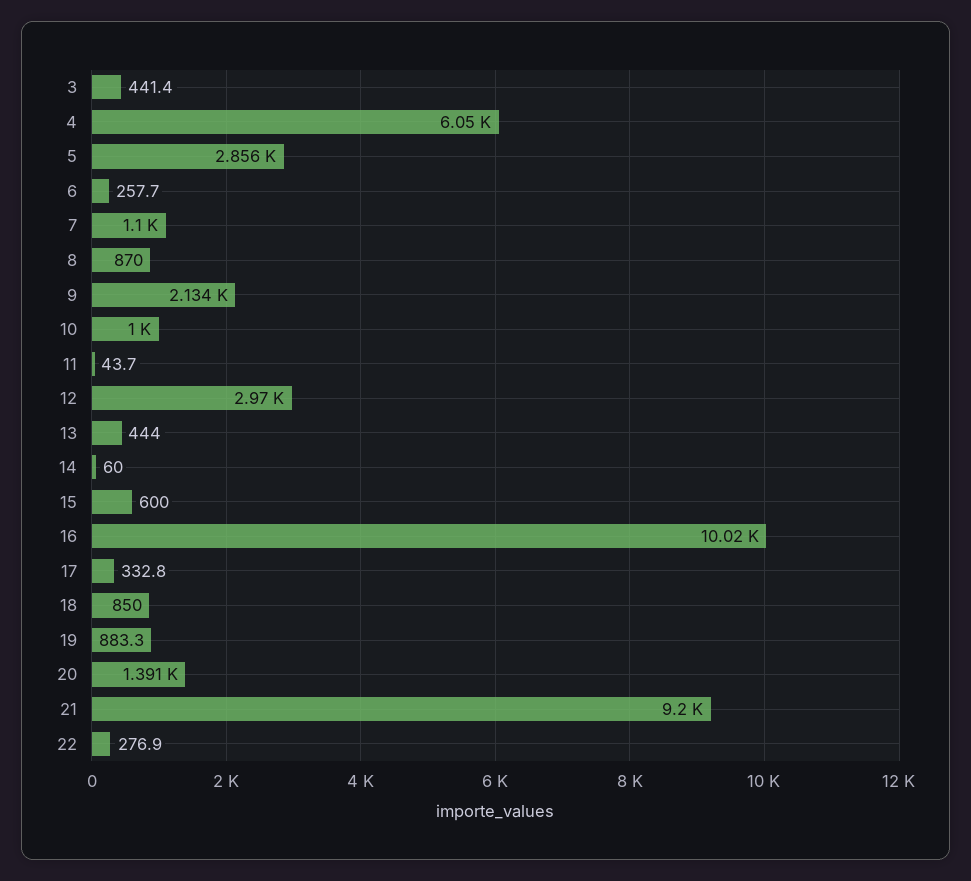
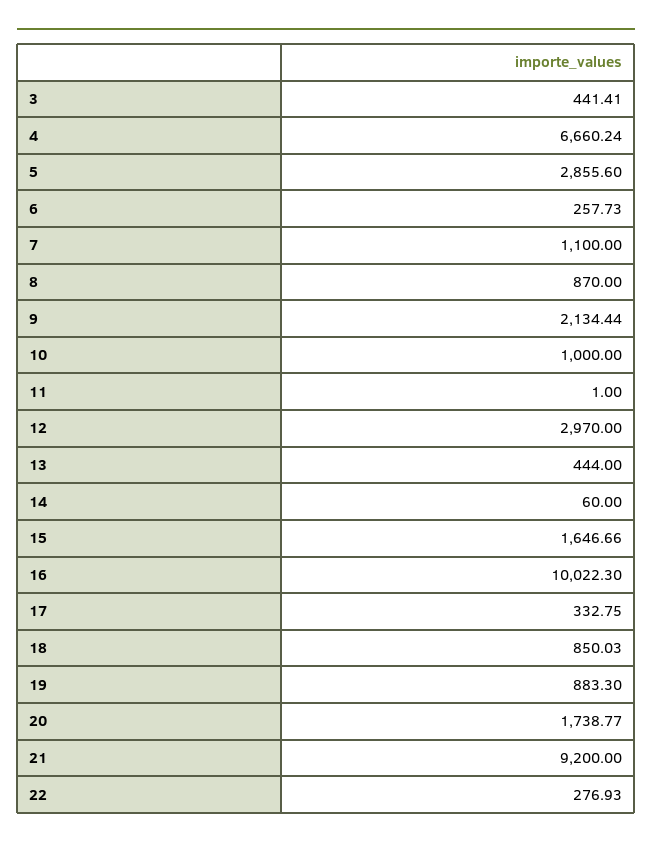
  {
    "3": 441.41,
-   "4": 6050,
+   "4": 6660.24,
    "5": 2855.6,
    "6": 257.73,
    "7": 1100,
    "8": 870,
    "9": 2134.44,
    "10": 1000,
-   "11": 43.7,
+   "11": 1,
    "12": 2970,
    "13": 444,
    "14": 60,
-   "15": 600,
+   "15": 1646.66,
    "16": 10022.3,
    "17": 332.75,
    "18": 850.03,
    "19": 883.3,
-   "20": 1391,
+   "20": 1738.77,
    "21": 9200,
    "22": 276.93
  }

